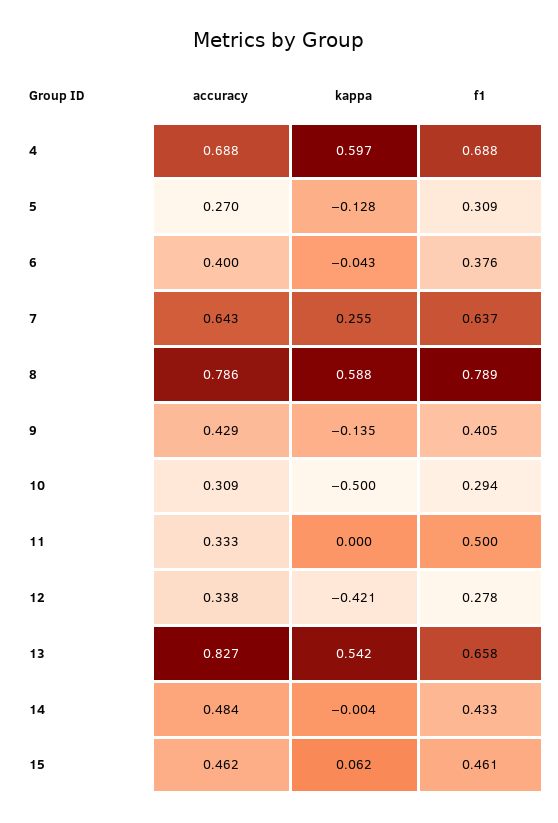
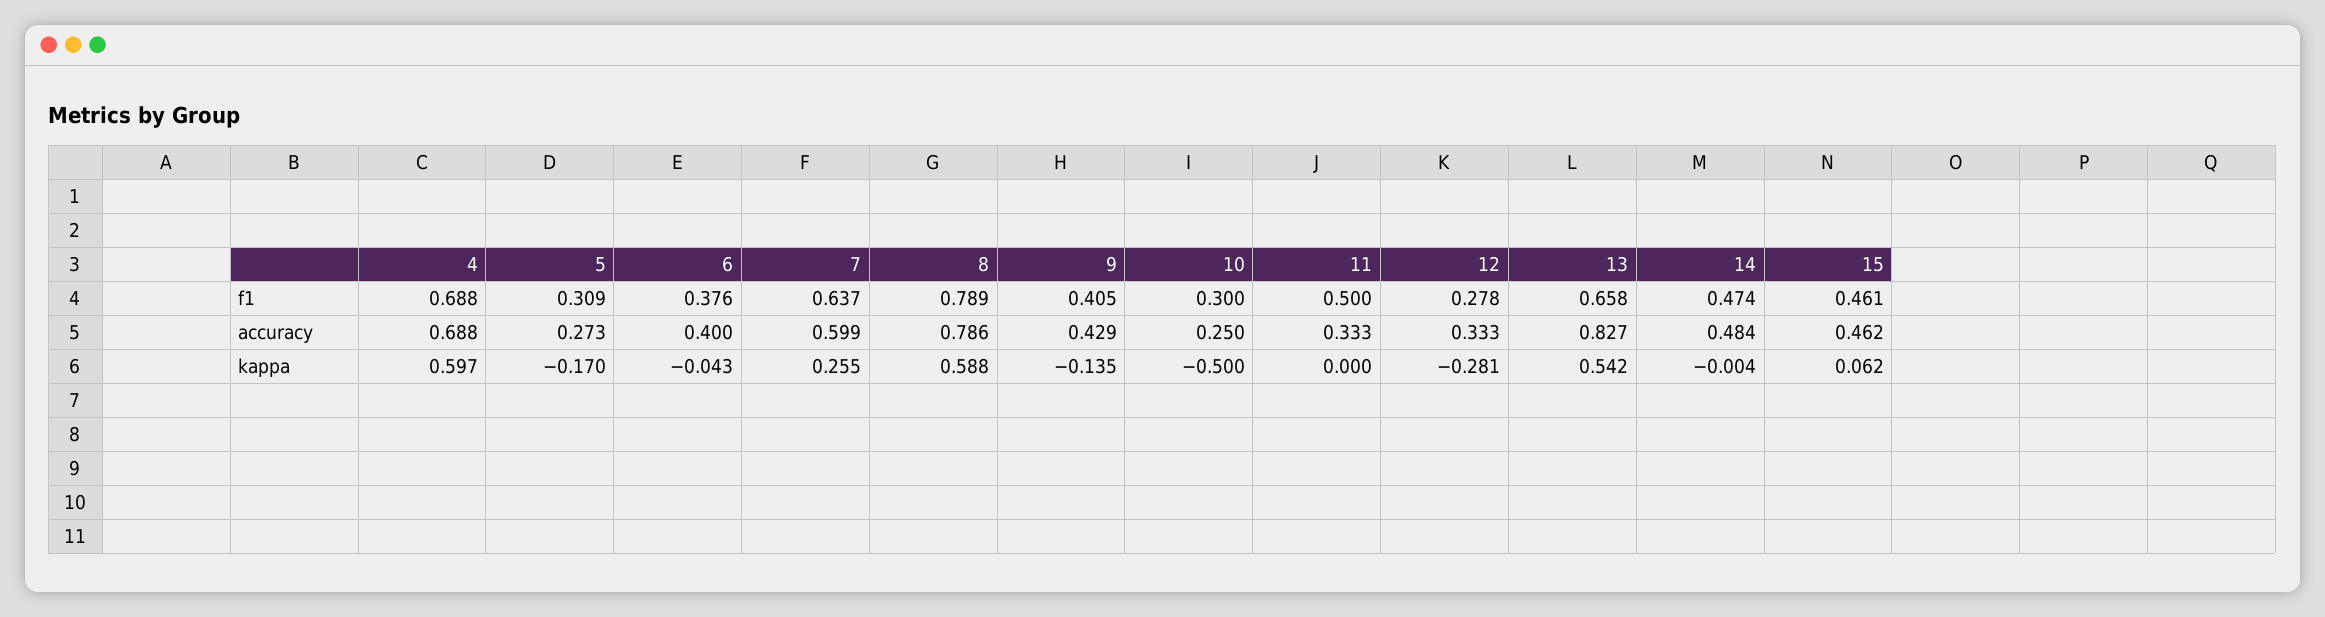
  {
    "accuracy": {
      "4": 0.688,
-     "5": 0.27,
+     "5": 0.273,
      "6": 0.4,
-     "7": 0.643,
+     "7": 0.599,
      "8": 0.786,
      "9": 0.429,
-     "10": 0.309,
+     "10": 0.25,
      "11": 0.333,
-     "12": 0.338,
+     "12": 0.333,
      "13": 0.827,
      "14": 0.484,
      "15": 0.462
    },
    "kappa": {
      "4": 0.597,
-     "5": -0.128,
+     "5": -0.17,
      "6": -0.043,
      "7": 0.255,
      "8": 0.588,
      "9": -0.135,
      "10": -0.5,
      "11": 0,
-     "12": -0.421,
+     "12": -0.281,
      "13": 0.542,
      "14": -0.004,
      "15": 0.062
    },
    "f1": {
      "4": 0.688,
      "5": 0.309,
      "6": 0.376,
      "7": 0.637,
      "8": 0.789,
      "9": 0.405,
-     "10": 0.294,
+     "10": 0.3,
      "11": 0.5,
      "12": 0.278,
      "13": 0.658,
-     "14": 0.433,
+     "14": 0.474,
      "15": 0.461
    }
  }

